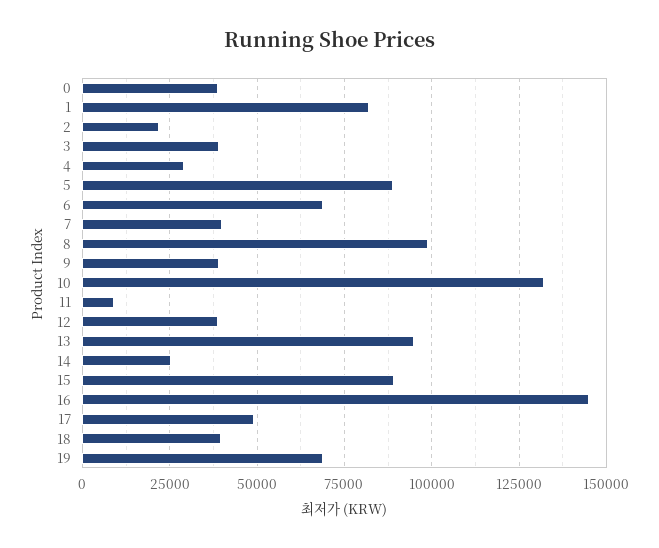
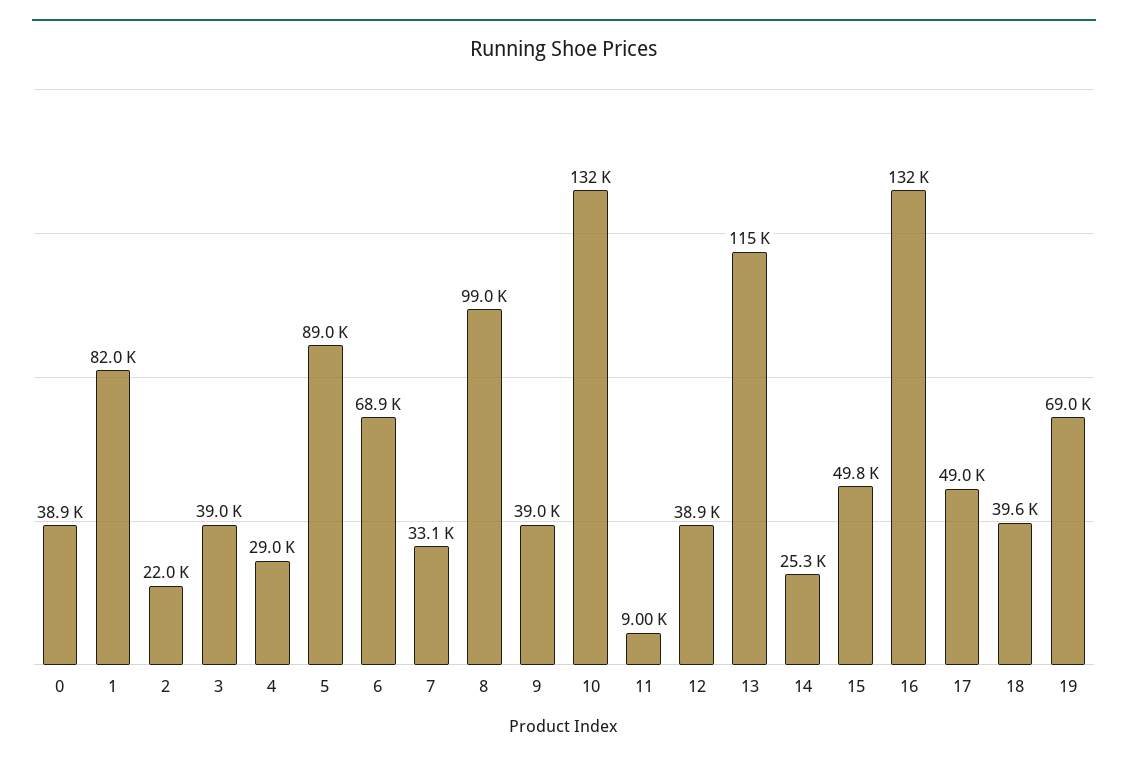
  {
    "0": 38900,
    "1": 82000,
    "2": 22000,
    "3": 39000,
    "4": 29000,
    "5": 89000,
    "6": 68900,
-   "7": 40000,
+   "7": 33100,
    "8": 99000,
    "9": 39000,
    "10": 132000,
    "11": 9000,
    "12": 38900,
-   "13": 95000,
+   "13": 115000,
    "14": 25300,
-   "15": 90000,
+   "15": 49800,
-   "16": 145000,
+   "16": 132000,
    "17": 49000,
    "18": 39600,
    "19": 69000
  }

